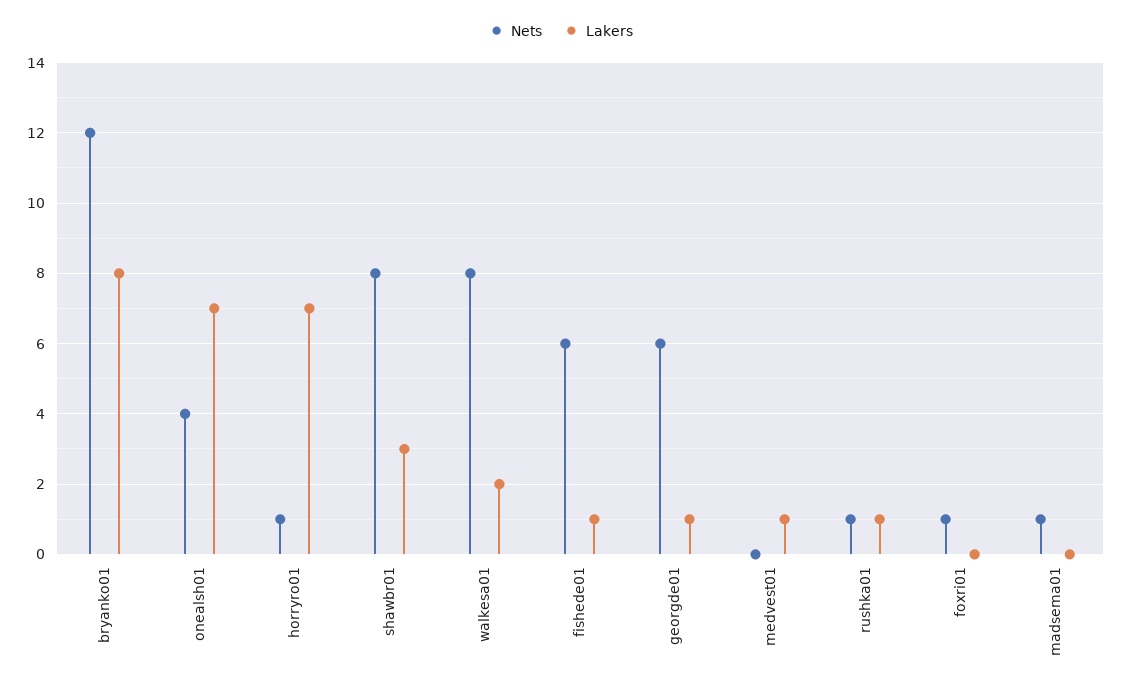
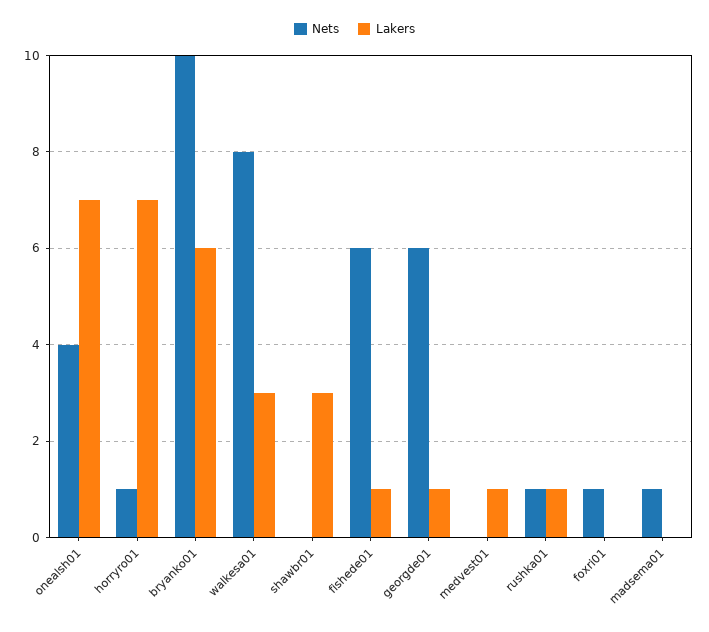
  {
    "Nets": {
-     "bryanko01": 12,
+     "bryanko01": 10,
      "onealsh01": 4,
      "horryro01": 1,
-     "shawbr01": 8,
+     "shawbr01": 0,
      "walkesa01": 8,
      "fishede01": 6,
      "georgde01": 6,
      "medvest01": 0,
      "rushka01": 1,
      "foxri01": 1,
      "madsema01": 1
    },
    "Lakers": {
-     "bryanko01": 8,
+     "bryanko01": 6,
      "onealsh01": 7,
      "horryro01": 7,
      "shawbr01": 3,
-     "walkesa01": 2,
+     "walkesa01": 3,
      "fishede01": 1,
      "georgde01": 1,
      "medvest01": 1,
      "rushka01": 1,
      "foxri01": 0,
      "madsema01": 0
    }
  }

